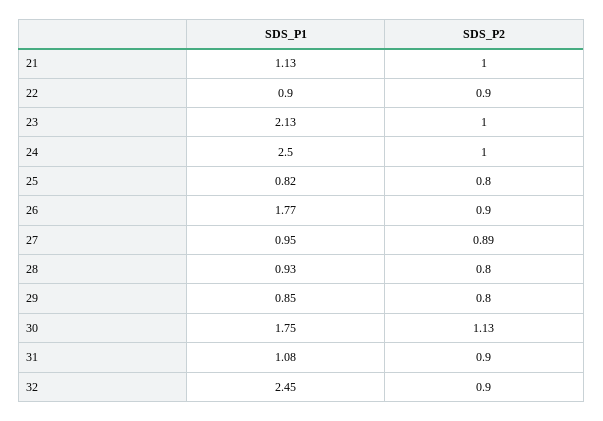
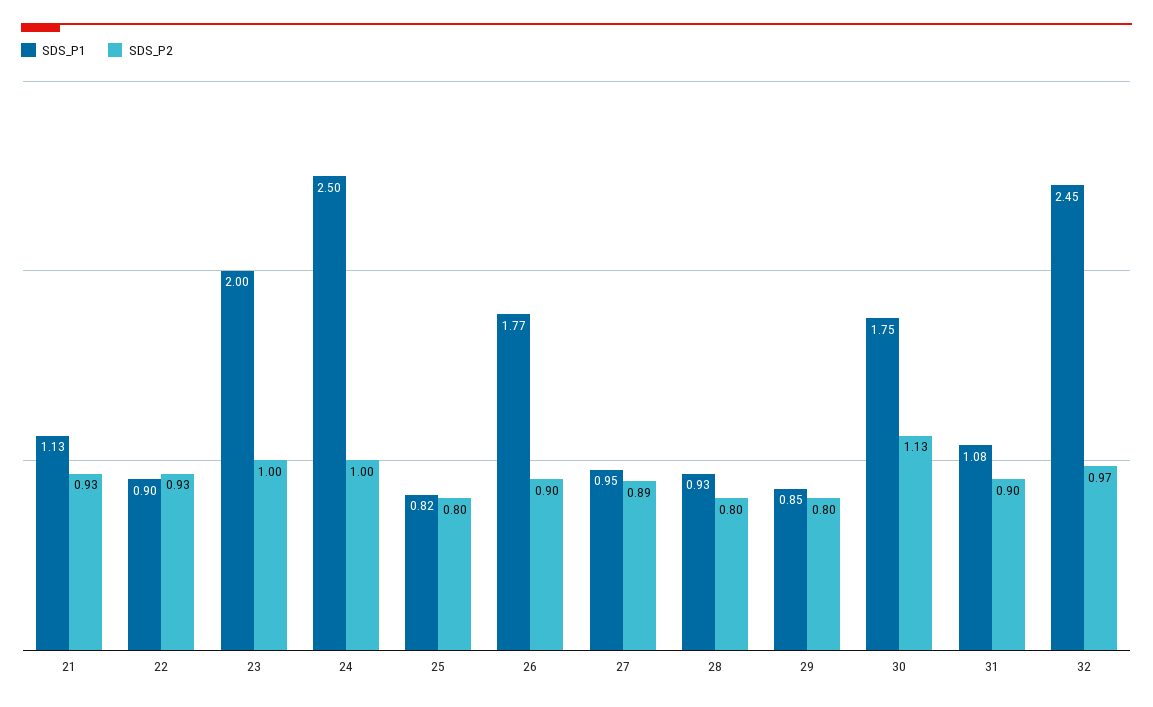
  {
    "SDS_P1": {
      "21": 1.13,
      "22": 0.9,
-     "23": 2.13,
+     "23": 2,
      "24": 2.5,
      "25": 0.82,
      "26": 1.77,
      "27": 0.95,
      "28": 0.93,
      "29": 0.85,
      "30": 1.75,
      "31": 1.08,
      "32": 2.45
    },
    "SDS_P2": {
-     "21": 1,
+     "21": 0.93,
-     "22": 0.9,
+     "22": 0.93,
      "23": 1,
      "24": 1,
      "25": 0.8,
      "26": 0.9,
      "27": 0.89,
      "28": 0.8,
      "29": 0.8,
      "30": 1.13,
      "31": 0.9,
-     "32": 0.9
+     "32": 0.97
    }
  }

